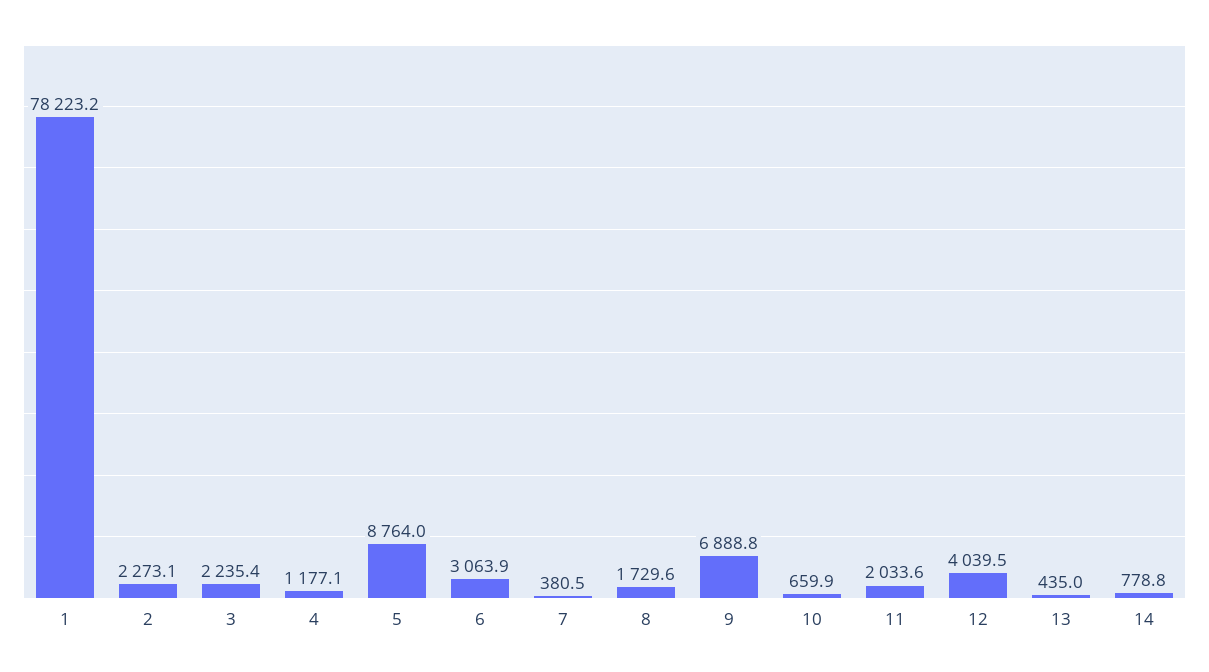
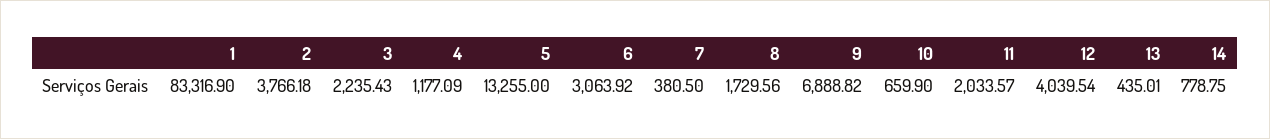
  {
-   "1": 78223.2,
+   "1": 83316.9,
-   "2": 2273.1,
+   "2": 3766.18,
    "3": 2235.43,
    "4": 1177.09,
-   "5": 8764,
+   "5": 13255,
    "6": 3063.92,
    "7": 380.5,
    "8": 1729.56,
    "9": 6888.82,
    "10": 659.9,
    "11": 2033.57,
    "12": 4039.54,
    "13": 435.01,
    "14": 778.75
  }

